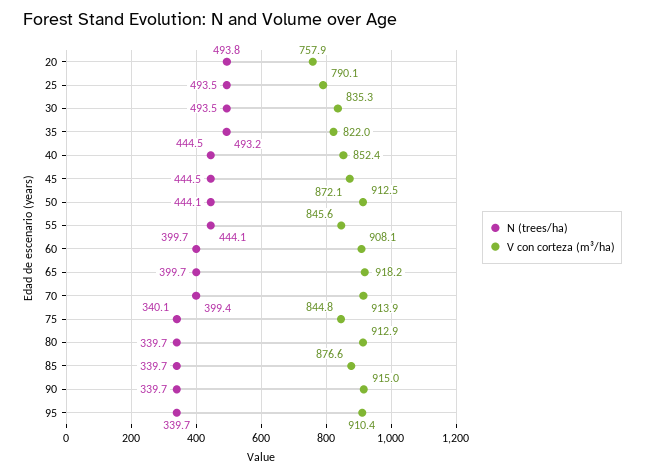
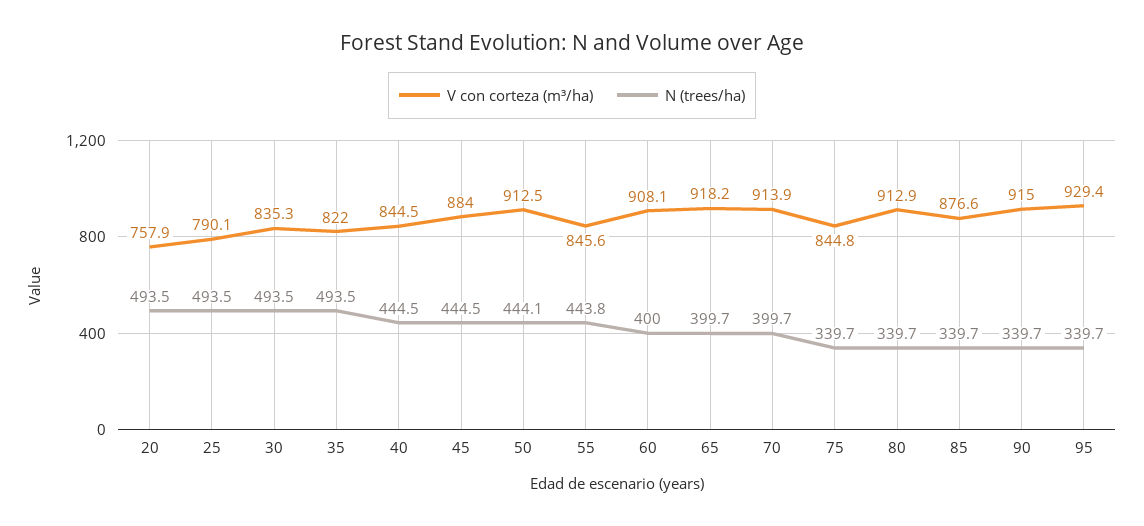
  {
    "N (trees/ha)": {
-     "20": 493.8,
+     "20": 493.5,
      "25": 493.5,
      "30": 493.5,
-     "35": 493.2,
+     "35": 493.5,
      "40": 444.5,
      "45": 444.5,
      "50": 444.1,
-     "55": 444.1,
+     "55": 443.8,
-     "60": 399.7,
+     "60": 400,
      "65": 399.7,
-     "70": 399.4,
+     "70": 399.7,
-     "75": 340.1,
+     "75": 339.7,
      "80": 339.7,
      "85": 339.7,
      "90": 339.7,
      "95": 339.7
    },
    "V con corteza (m³/ha)": {
      "20": 757.9,
      "25": 790.1,
      "30": 835.3,
      "35": 822,
-     "40": 852.4,
+     "40": 844.5,
-     "45": 872.1,
+     "45": 884,
      "50": 912.5,
      "55": 845.6,
      "60": 908.1,
      "65": 918.2,
      "70": 913.9,
      "75": 844.8,
      "80": 912.9,
      "85": 876.6,
      "90": 915,
-     "95": 910.4
+     "95": 929.4
    }
  }

